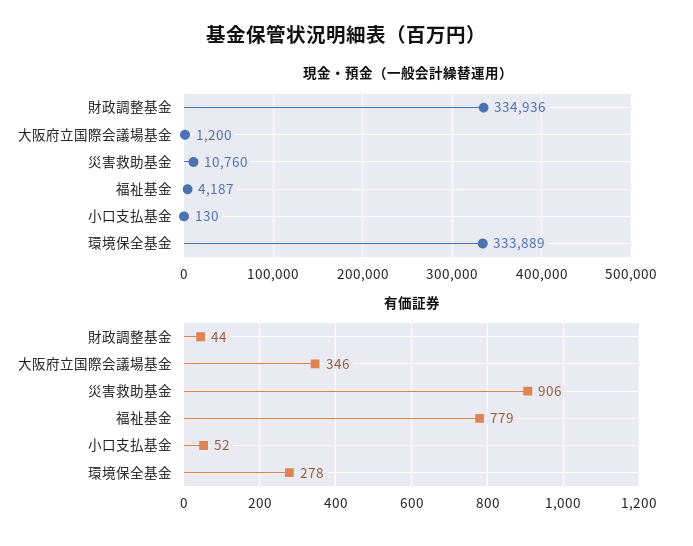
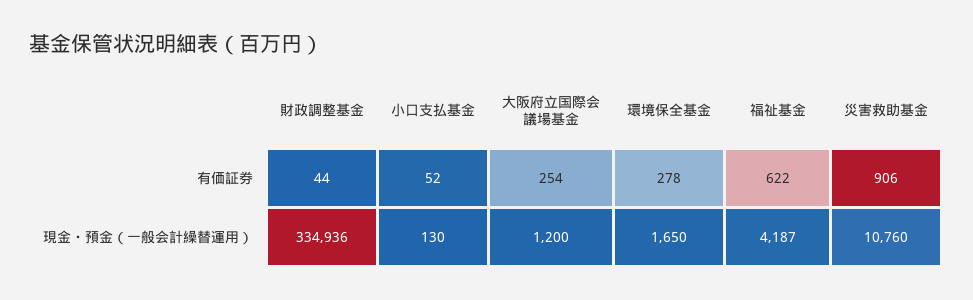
  {
    "現金・預金（一般会計繰替運用）": {
      "財政調整基金": 334936,
      "大阪府立国際会議場基金": 1200,
      "災害救助基金": 10760,
      "福祉基金": 4187,
      "小口支払基金": 130,
-     "環境保全基金": 333889
+     "環境保全基金": 1650
    },
    "有価証券": {
      "財政調整基金": 44,
-     "大阪府立国際会議場基金": 346,
+     "大阪府立国際会議場基金": 254,
      "災害救助基金": 906,
-     "福祉基金": 779,
+     "福祉基金": 622,
      "小口支払基金": 52,
      "環境保全基金": 278
    }
  }

